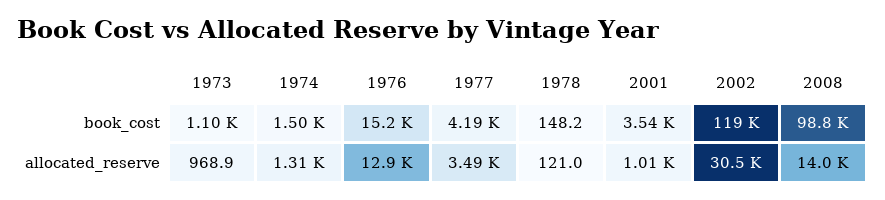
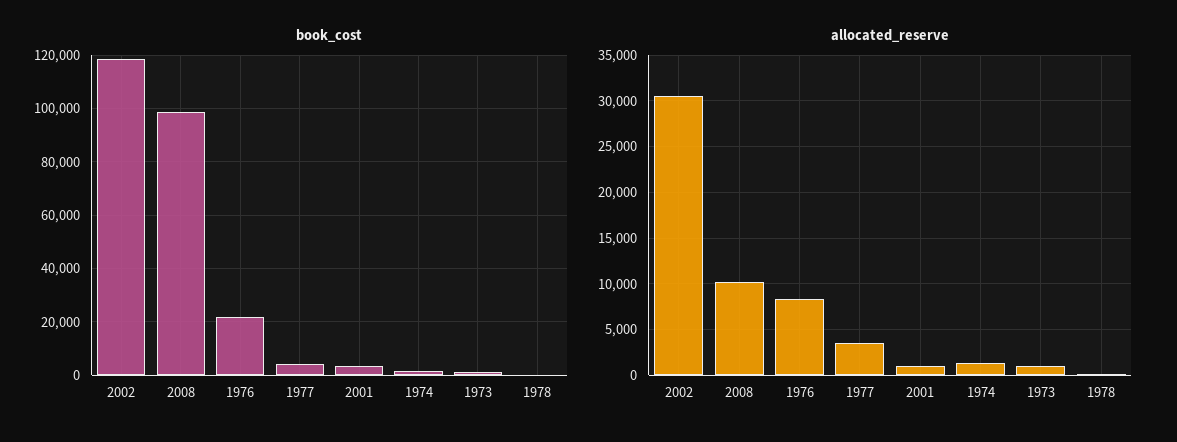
  {
    "book_cost": {
      "1973": 1100,
      "1974": 1500,
-     "1976": 15200,
+     "1976": 22500,
      "1977": 4190,
      "1978": 148.2,
      "2001": 3540,
      "2002": 119000,
      "2008": 98800
    },
    "allocated_reserve": {
      "1973": 968.9,
      "1974": 1310,
-     "1976": 12900,
+     "1976": 8000,
      "1977": 3490,
      "1978": 121,
      "2001": 1010,
      "2002": 30500,
-     "2008": 14000
+     "2008": 10000
    }
  }

